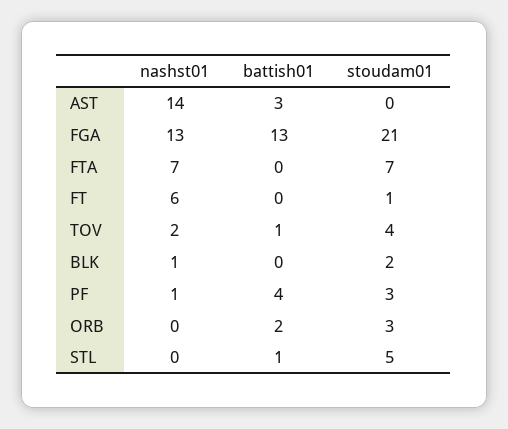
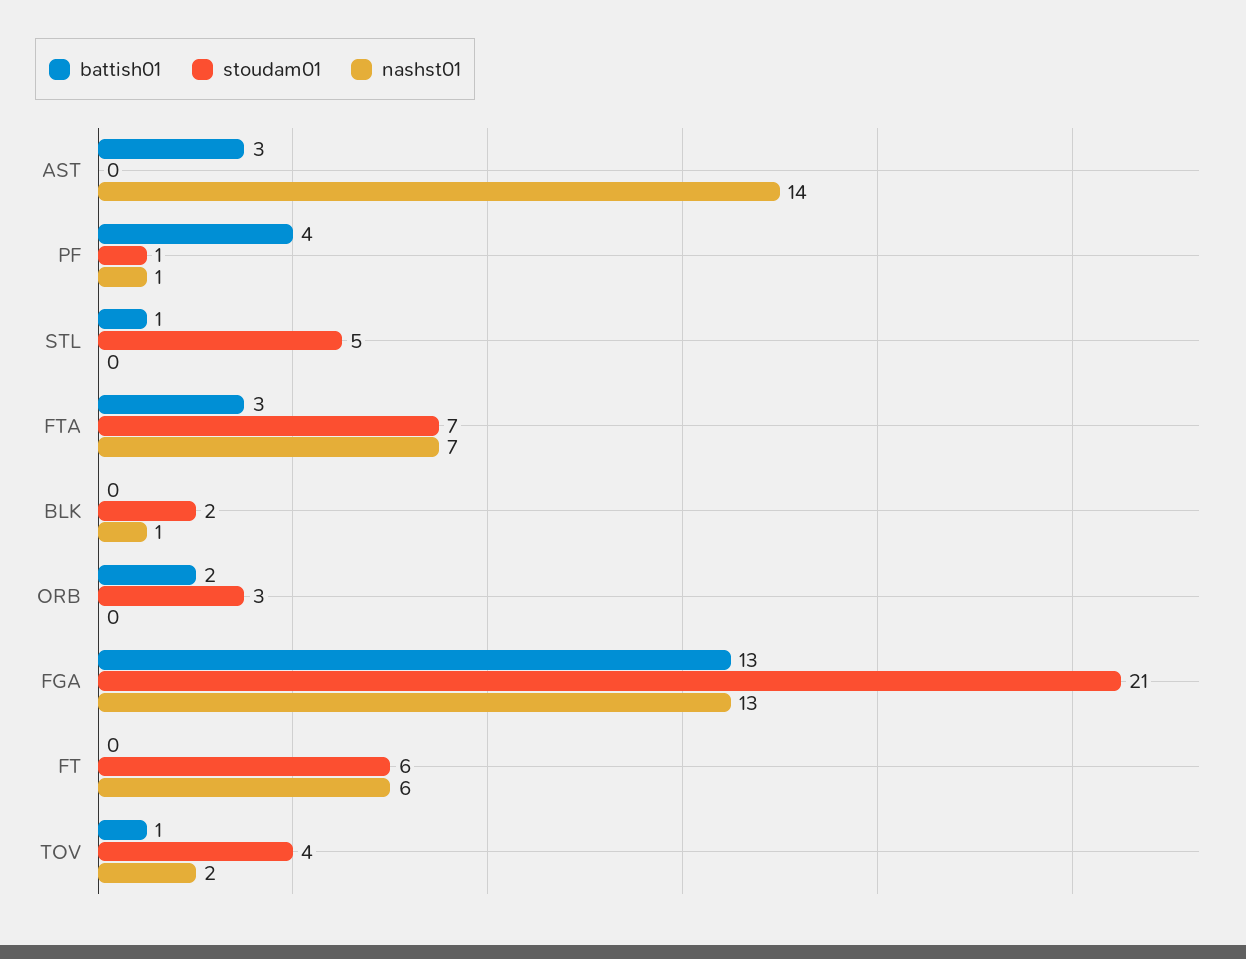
  {
    "nashst01": {
      "AST": 14,
      "FGA": 13,
      "FTA": 7,
      "FT": 6,
      "TOV": 2,
      "BLK": 1,
      "PF": 1,
      "ORB": 0,
      "STL": 0
    },
    "battish01": {
      "AST": 3,
      "FGA": 13,
-     "FTA": 0,
+     "FTA": 3,
      "FT": 0,
      "TOV": 1,
      "BLK": 0,
      "PF": 4,
      "ORB": 2,
      "STL": 1
    },
    "stoudam01": {
      "AST": 0,
      "FGA": 21,
      "FTA": 7,
-     "FT": 1,
+     "FT": 6,
      "TOV": 4,
      "BLK": 2,
-     "PF": 3,
+     "PF": 1,
      "ORB": 3,
      "STL": 5
    }
  }

